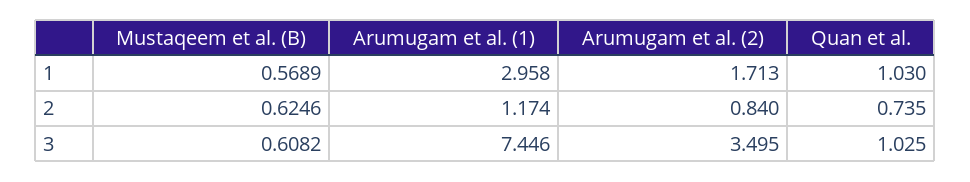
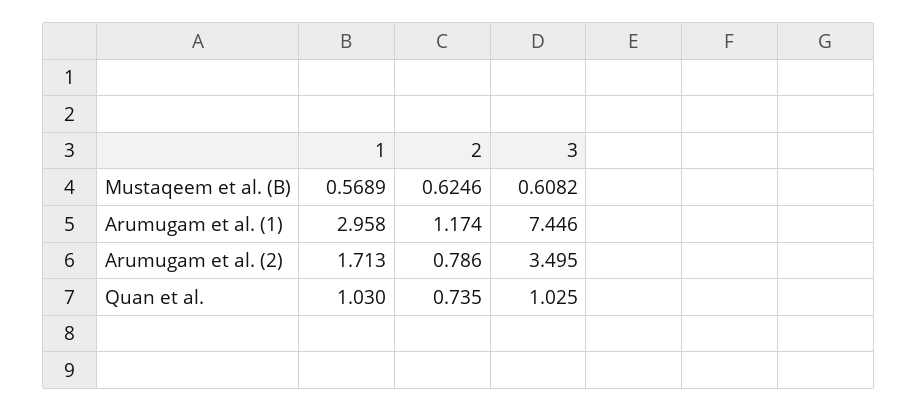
  {
    "Mustaqeem et al. (B)": {
      "1": 0.5689,
      "2": 0.6246,
      "3": 0.6082
    },
    "Arumugam et al. (1)": {
      "1": 2.958,
      "2": 1.174,
      "3": 7.446
    },
    "Arumugam et al. (2)": {
      "1": 1.713,
-     "2": 0.84,
+     "2": 0.786,
      "3": 3.495
    },
    "Quan et al.": {
      "1": 1.03,
      "2": 0.735,
      "3": 1.025
    }
  }

